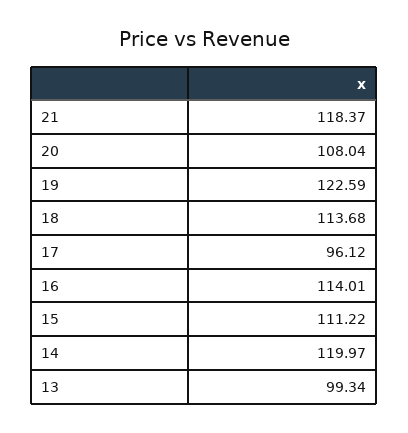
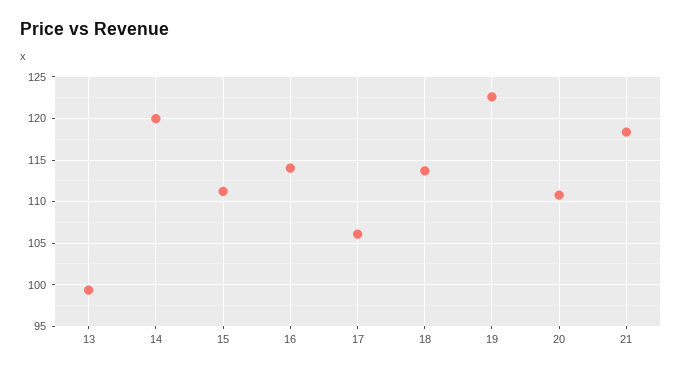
  {
    "21": 118.37,
-   "20": 108.04,
+   "20": 111,
    "19": 122.59,
    "18": 113.68,
-   "17": 96.12,
+   "17": 106,
    "16": 114.01,
    "15": 111.22,
    "14": 119.97,
    "13": 99.34
  }

